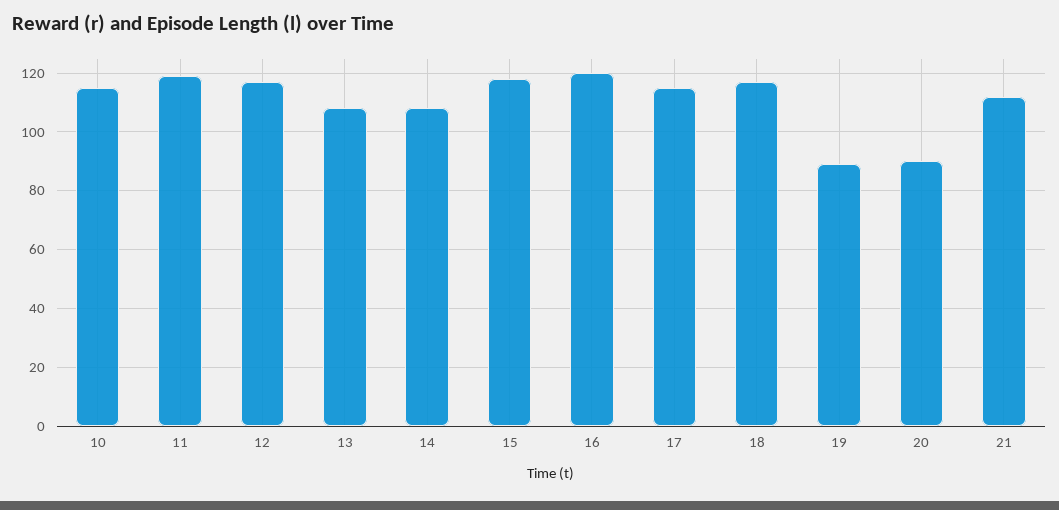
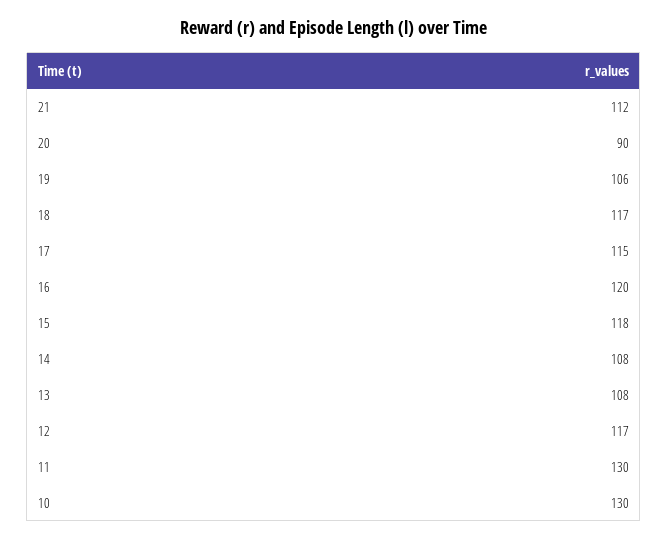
  {
-   "10": 115,
+   "10": 130,
-   "11": 120,
+   "11": 130,
    "12": 117,
    "13": 108,
    "14": 108,
    "15": 118,
    "16": 120,
    "17": 115,
    "18": 117,
-   "19": 90,
+   "19": 106,
    "20": 90,
    "21": 112
  }

